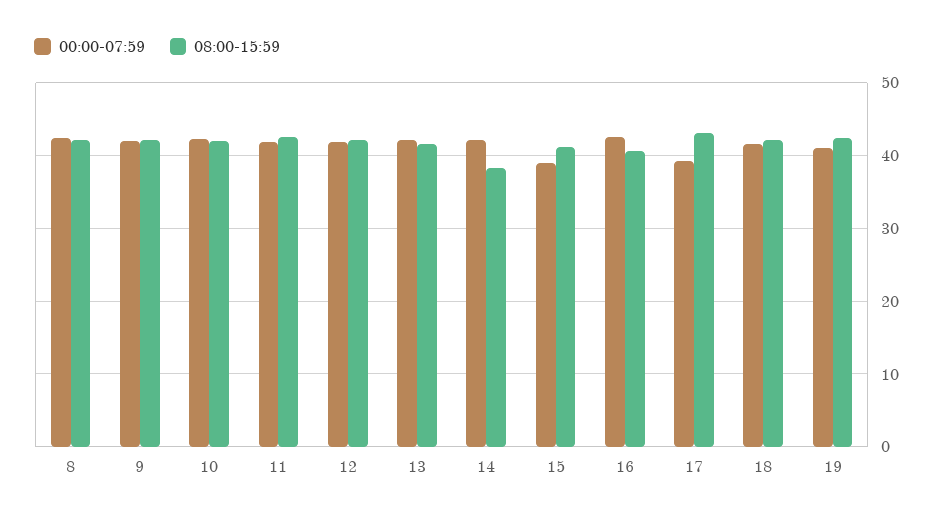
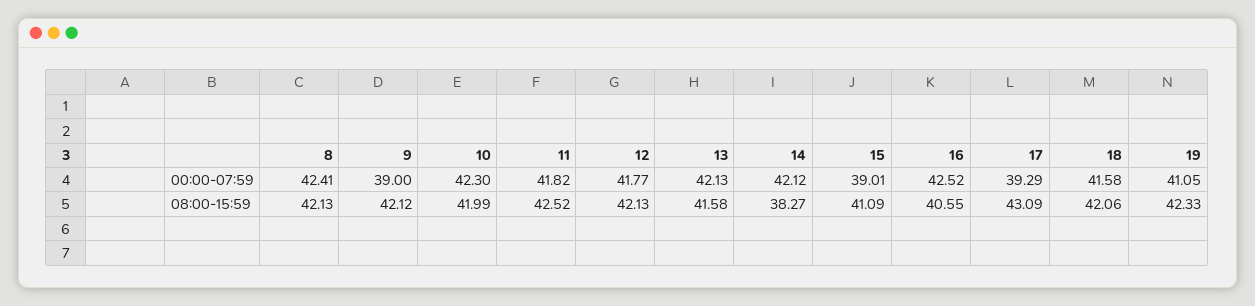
  {
    "00:00-07:59": {
      "8": 42.41,
-     "9": 42,
+     "9": 39,
      "10": 42.3,
      "11": 41.82,
      "12": 41.77,
      "13": 42.13,
      "14": 42.12,
      "15": 39.01,
      "16": 42.52,
      "17": 39.29,
      "18": 41.58,
      "19": 41.05
    },
    "08:00-15:59": {
      "8": 42.13,
      "9": 42.12,
      "10": 41.99,
      "11": 42.52,
      "12": 42.13,
      "13": 41.58,
      "14": 38.27,
      "15": 41.09,
      "16": 40.55,
      "17": 43.09,
      "18": 42.06,
      "19": 42.33
    }
  }

